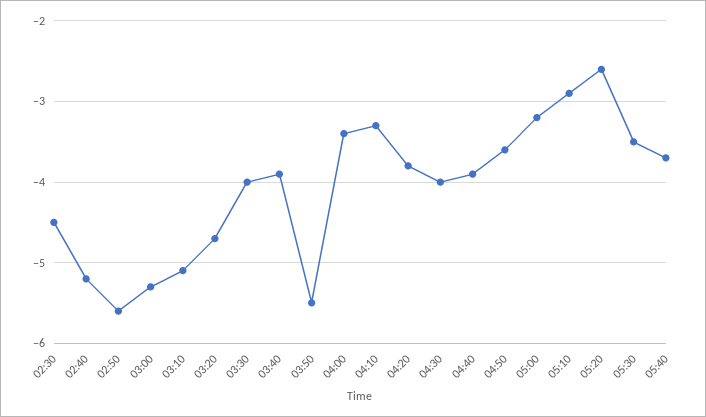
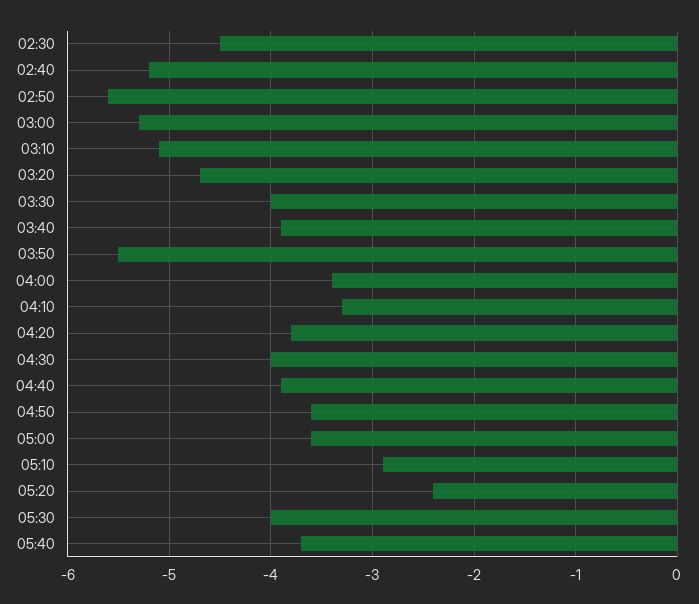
  {
    "02:30": -4.5,
    "02:40": -5.2,
    "02:50": -5.6,
    "03:00": -5.3,
    "03:10": -5.1,
    "03:20": -4.7,
    "03:30": -4,
    "03:40": -3.9,
    "03:50": -5.5,
    "04:00": -3.4,
    "04:10": -3.3,
    "04:20": -3.8,
    "04:30": -4,
    "04:40": -3.9,
    "04:50": -3.6,
-   "05:00": -3.2,
+   "05:00": -3.6,
    "05:10": -2.9,
-   "05:20": -2.6,
+   "05:20": -2.4,
-   "05:30": -3.5,
+   "05:30": -4,
    "05:40": -3.7
  }

